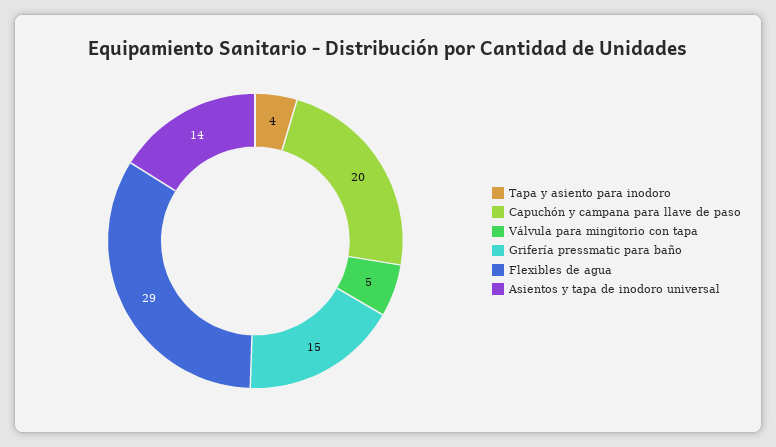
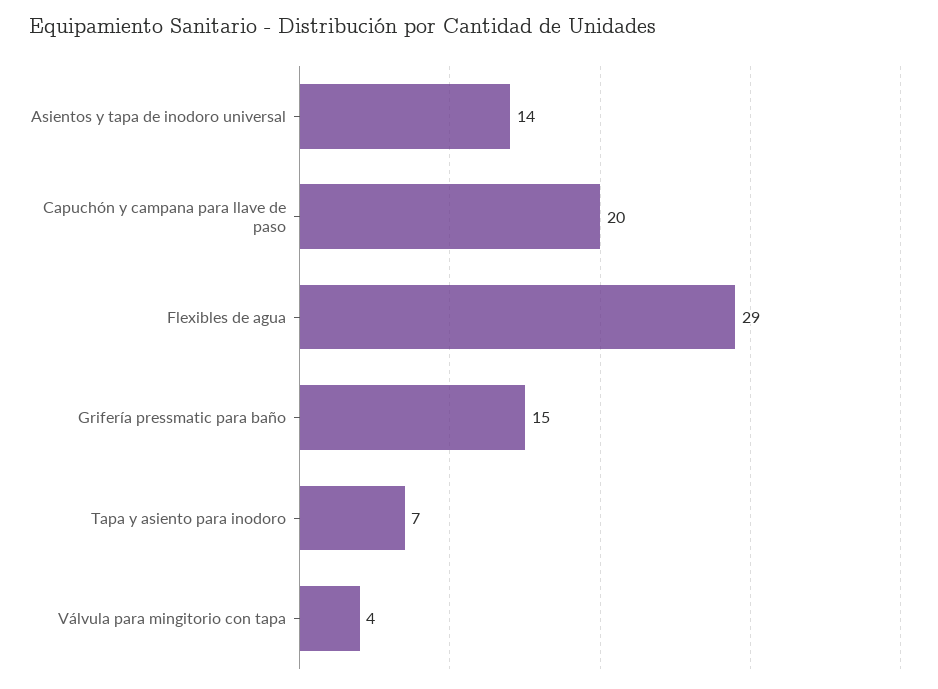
  {
-   "Tapa y asiento para inodoro": 4,
+   "Tapa y asiento para inodoro": 7,
    "Capuchón y campana para llave de paso": 20,
-   "Válvula para mingitorio con tapa": 5,
+   "Válvula para mingitorio con tapa": 4,
    "Grifería pressmatic para baño": 15,
    "Flexibles de agua": 29,
    "Asientos y tapa de inodoro universal": 14
  }

